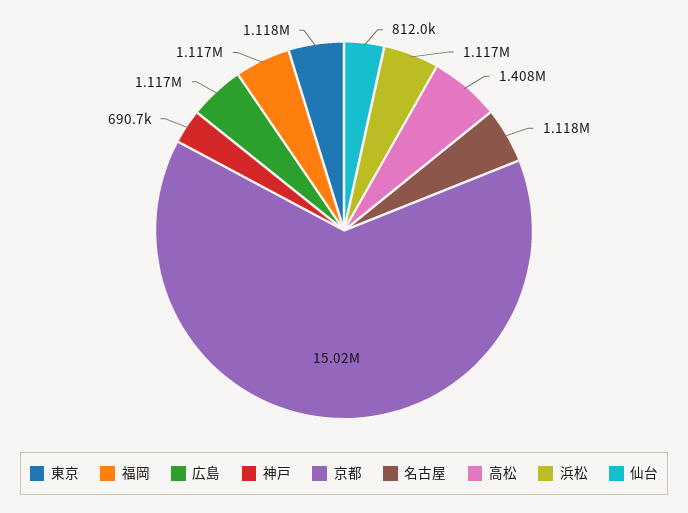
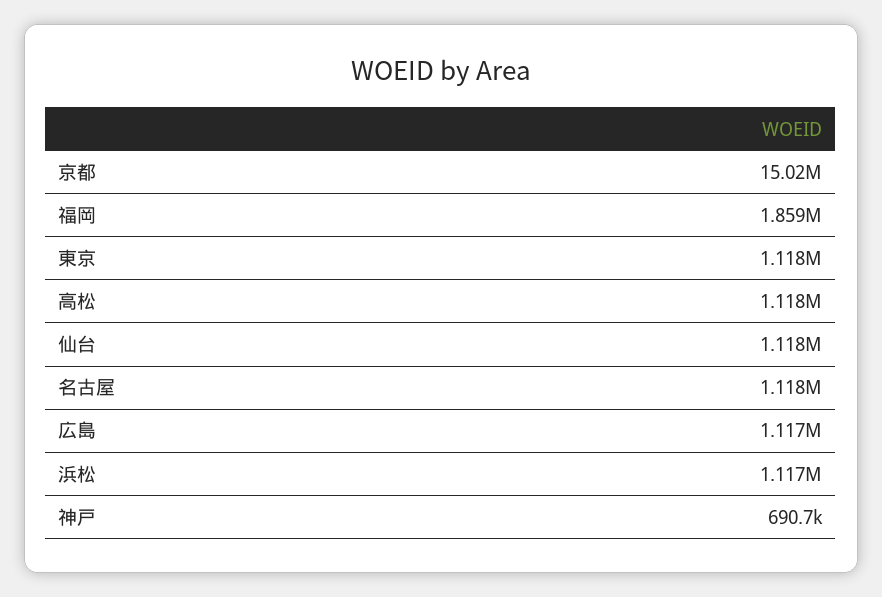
  {
    "東京": 1118000,
-   "福岡": 1117000,
+   "福岡": 1859000,
    "広島": 1117000,
    "神戸": 690700,
    "京都": 15020000,
    "名古屋": 1118000,
-   "高松": 1408000,
+   "高松": 1118000,
    "浜松": 1117000,
-   "仙台": 812000
+   "仙台": 1118000
  }

